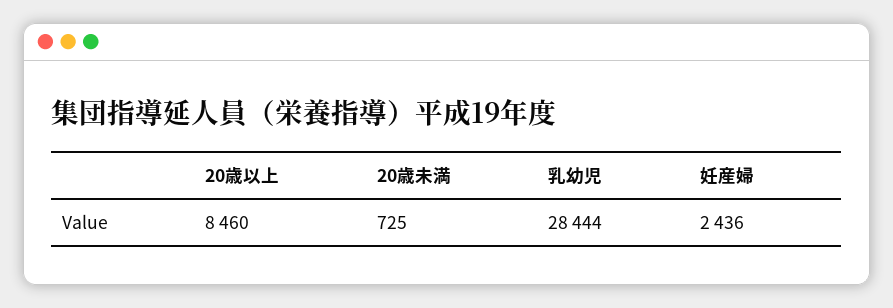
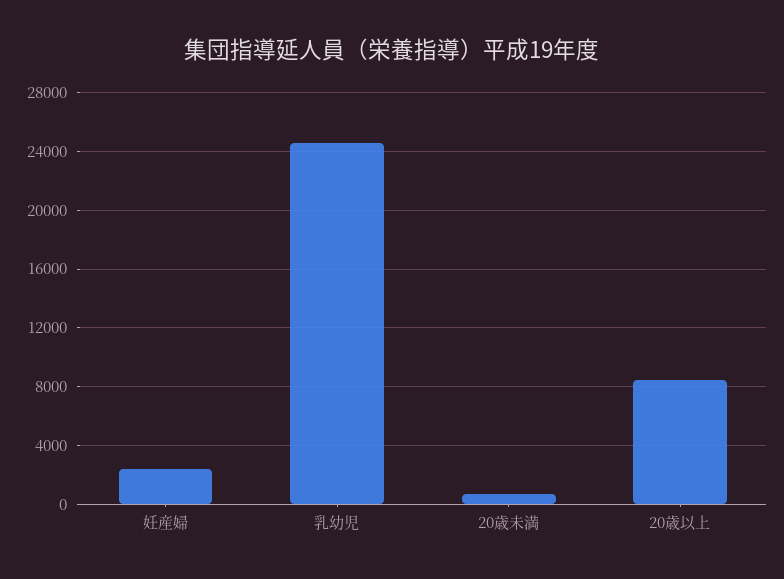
  {
    "20歳以上": 8460,
    "20歳未満": 725,
-   "乳幼児": 28444,
+   "乳幼児": 24500,
    "妊産婦": 2436
  }

